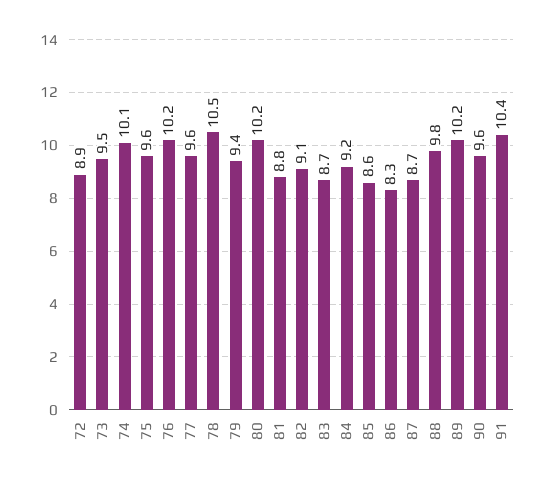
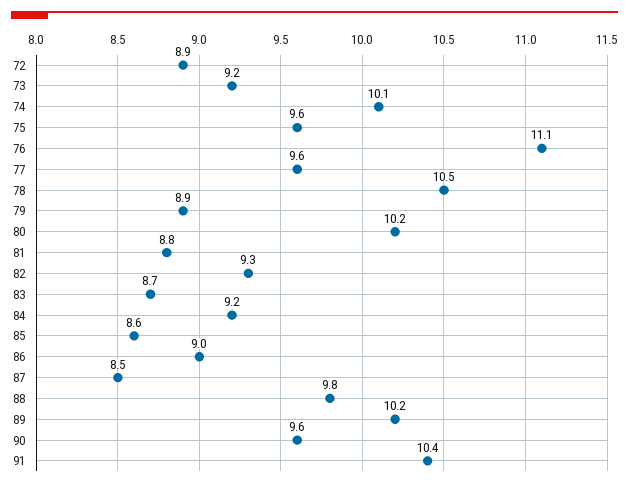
  {
    "72": 8.9,
-   "73": 9.5,
+   "73": 9.2,
    "74": 10.1,
    "75": 9.6,
-   "76": 10.2,
+   "76": 11.1,
    "77": 9.6,
    "78": 10.5,
-   "79": 9.4,
+   "79": 8.9,
    "80": 10.2,
    "81": 8.8,
-   "82": 9.1,
+   "82": 9.3,
    "83": 8.7,
    "84": 9.2,
    "85": 8.6,
-   "86": 8.3,
+   "86": 9,
-   "87": 8.7,
+   "87": 8.5,
    "88": 9.8,
    "89": 10.2,
    "90": 9.6,
    "91": 10.4
  }

